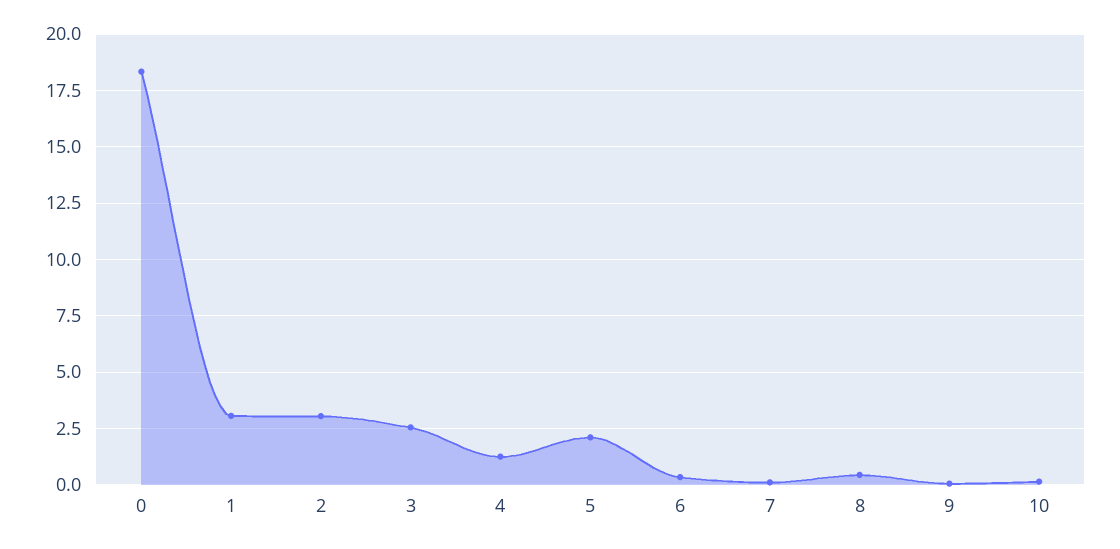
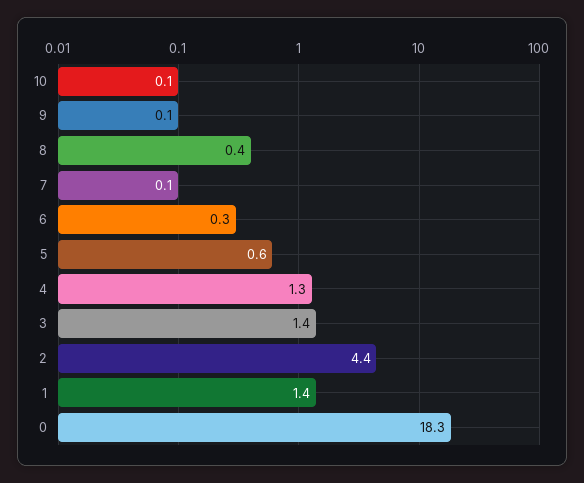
  {
    "0": 18.3,
-   "1": 3,
+   "1": 1.4,
-   "2": 3,
+   "2": 4.4,
-   "3": 2.5,
+   "3": 1.4,
    "4": 1.3,
-   "5": 2,
+   "5": 0.6,
    "6": 0.3,
    "7": 0.1,
    "8": 0.4,
    "9": 0.1,
    "10": 0.1
  }

